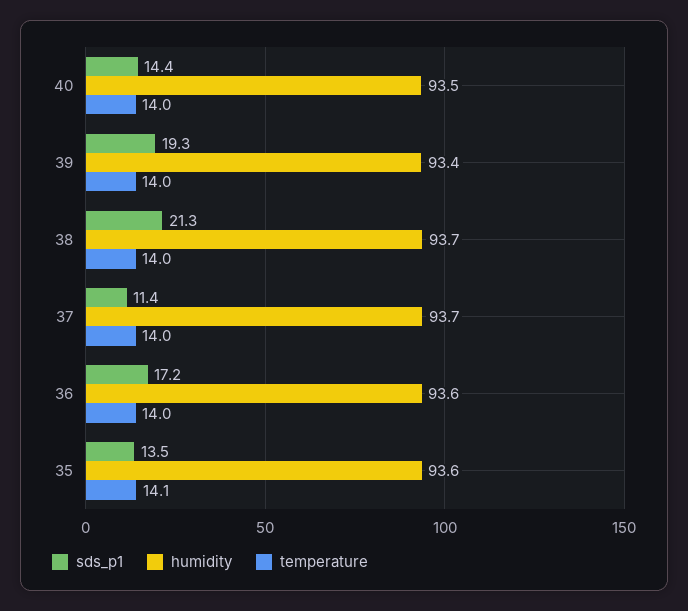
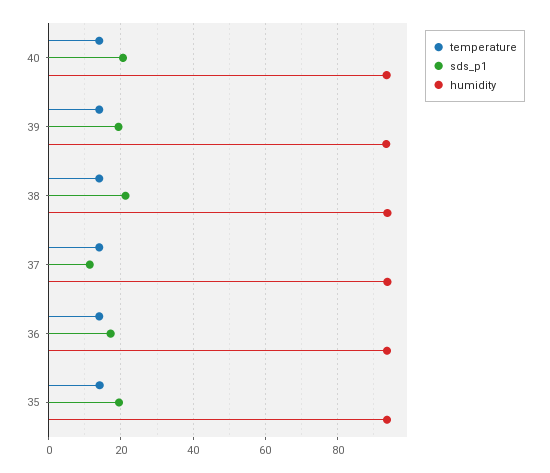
  {
    "sds_p1": {
-     "40": 14.4,
+     "40": 20,
      "39": 19.3,
      "38": 21.3,
      "37": 11.4,
      "36": 17.2,
-     "35": 13.5
+     "35": 20
    },
    "humidity": {
      "40": 93.5,
      "39": 93.4,
      "38": 93.7,
      "37": 93.7,
      "36": 93.6,
      "35": 93.6
    },
    "temperature": {
      "40": 14,
      "39": 14,
      "38": 14,
      "37": 14,
      "36": 14,
      "35": 14.1
    }
  }

